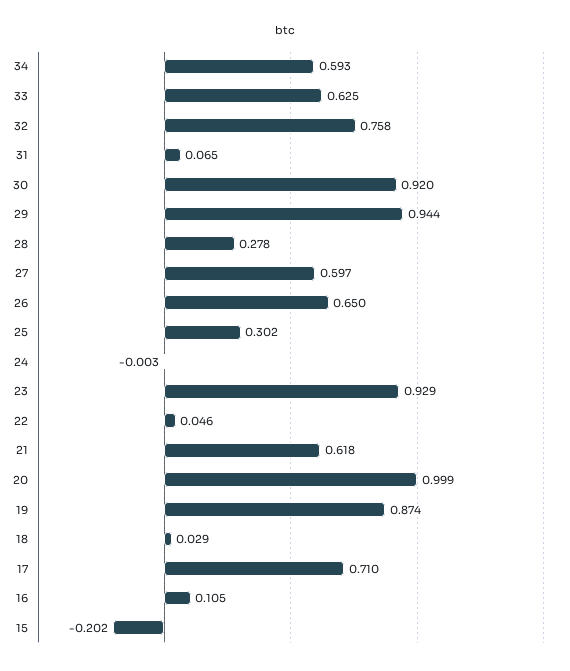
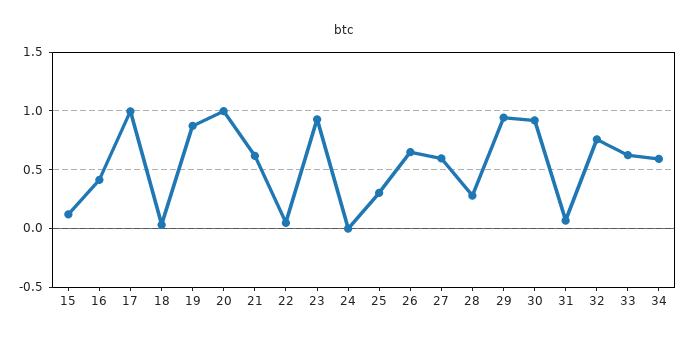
  {
    "34": 0.593,
    "33": 0.625,
    "32": 0.758,
    "31": 0.065,
    "30": 0.92,
    "29": 0.944,
    "28": 0.278,
    "27": 0.597,
    "26": 0.65,
    "25": 0.302,
    "24": -0.003,
    "23": 0.929,
    "22": 0.046,
    "21": 0.618,
    "20": 0.999,
    "19": 0.874,
    "18": 0.029,
-   "17": 0.71,
+   "17": 1,
-   "16": 0.105,
+   "16": 0.4,
-   "15": -0.202
+   "15": 0.1
  }

